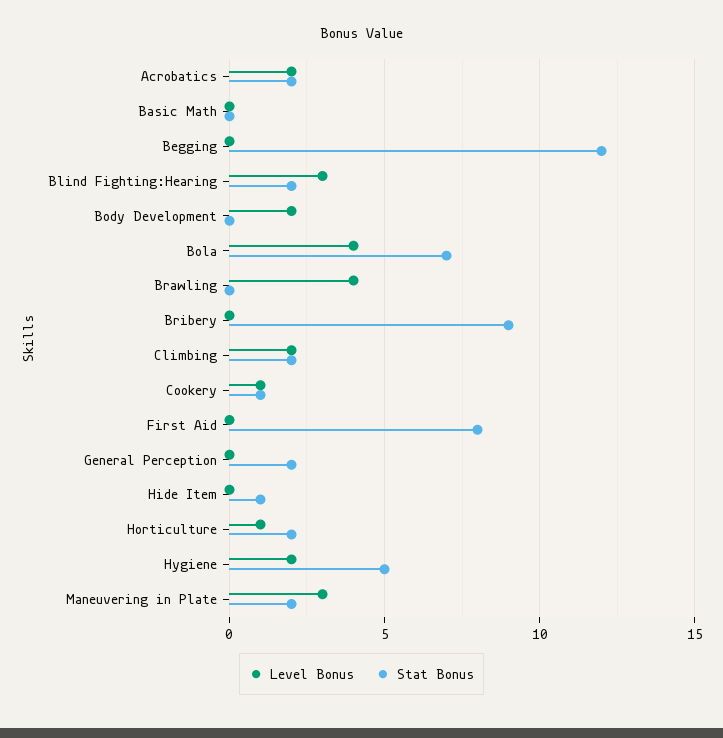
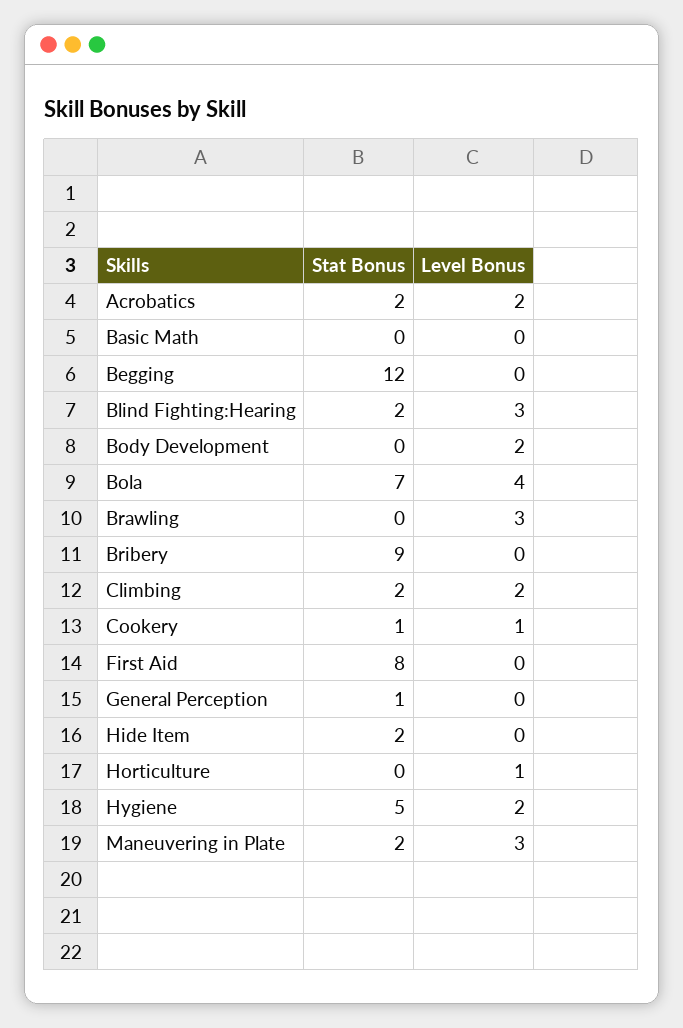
  {
    "Level Bonus": {
      "Acrobatics": 2,
      "Basic Math": 0,
      "Begging": 0,
      "Blind Fighting:Hearing": 3,
      "Body Development": 2,
      "Bola": 4,
-     "Brawling": 4,
+     "Brawling": 3,
      "Bribery": 0,
      "Climbing": 2,
      "Cookery": 1,
      "First Aid": 0,
      "General Perception": 0,
      "Hide Item": 0,
      "Horticulture": 1,
      "Hygiene": 2,
      "Maneuvering in Plate": 3
    },
    "Stat Bonus": {
      "Acrobatics": 2,
      "Basic Math": 0,
      "Begging": 12,
      "Blind Fighting:Hearing": 2,
      "Body Development": 0,
      "Bola": 7,
      "Brawling": 0,
      "Bribery": 9,
      "Climbing": 2,
      "Cookery": 1,
      "First Aid": 8,
-     "General Perception": 2,
+     "General Perception": 1,
-     "Hide Item": 1,
+     "Hide Item": 2,
-     "Horticulture": 2,
+     "Horticulture": 0,
      "Hygiene": 5,
      "Maneuvering in Plate": 2
    }
  }

